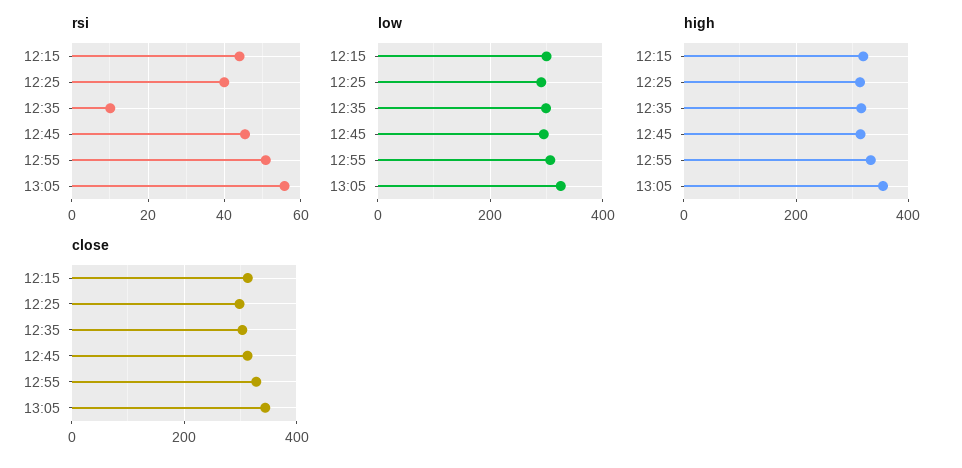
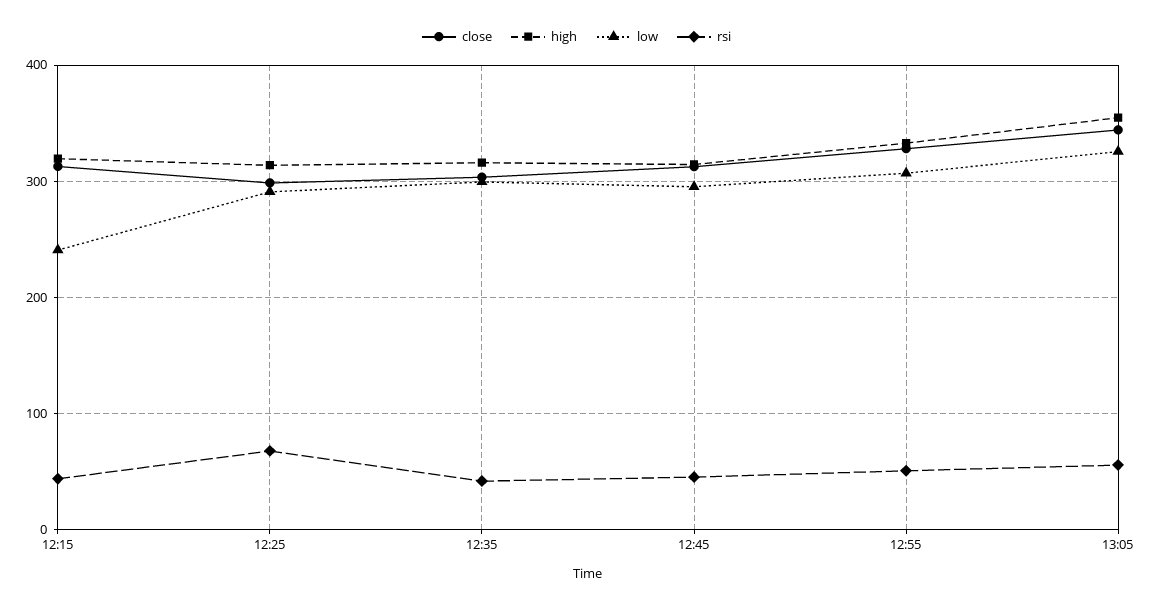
  {
    "rsi": {
      "12:15": 44,
-     "12:25": 40,
+     "12:25": 70,
-     "12:35": 10,
+     "12:35": 40,
      "12:45": 46,
      "12:55": 50,
      "13:05": 56
    },
    "low": {
-     "12:15": 300,
+     "12:15": 240,
      "12:25": 290,
      "12:35": 300,
      "12:45": 300,
      "12:55": 310,
      "13:05": 330
    },
    "high": {
      "12:15": 320,
      "12:25": 310,
      "12:35": 320,
      "12:45": 310,
      "12:55": 330,
      "13:05": 350
    },
    "close": {
      "12:15": 310,
      "12:25": 300,
      "12:35": 300,
      "12:45": 310,
      "12:55": 330,
      "13:05": 340
    }
  }

